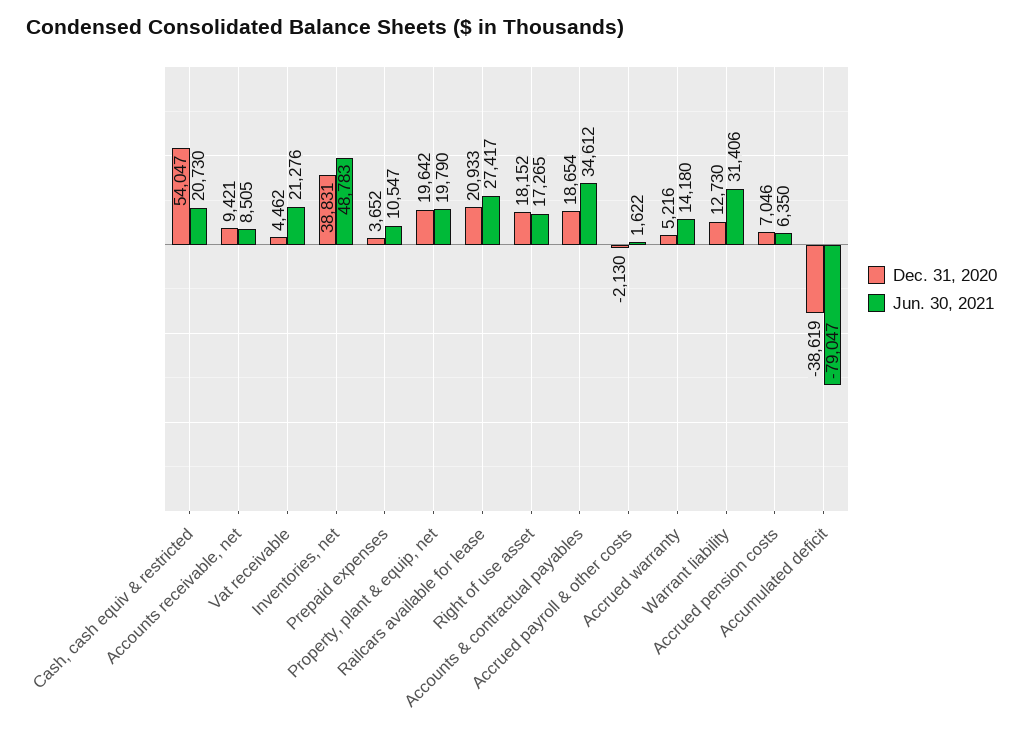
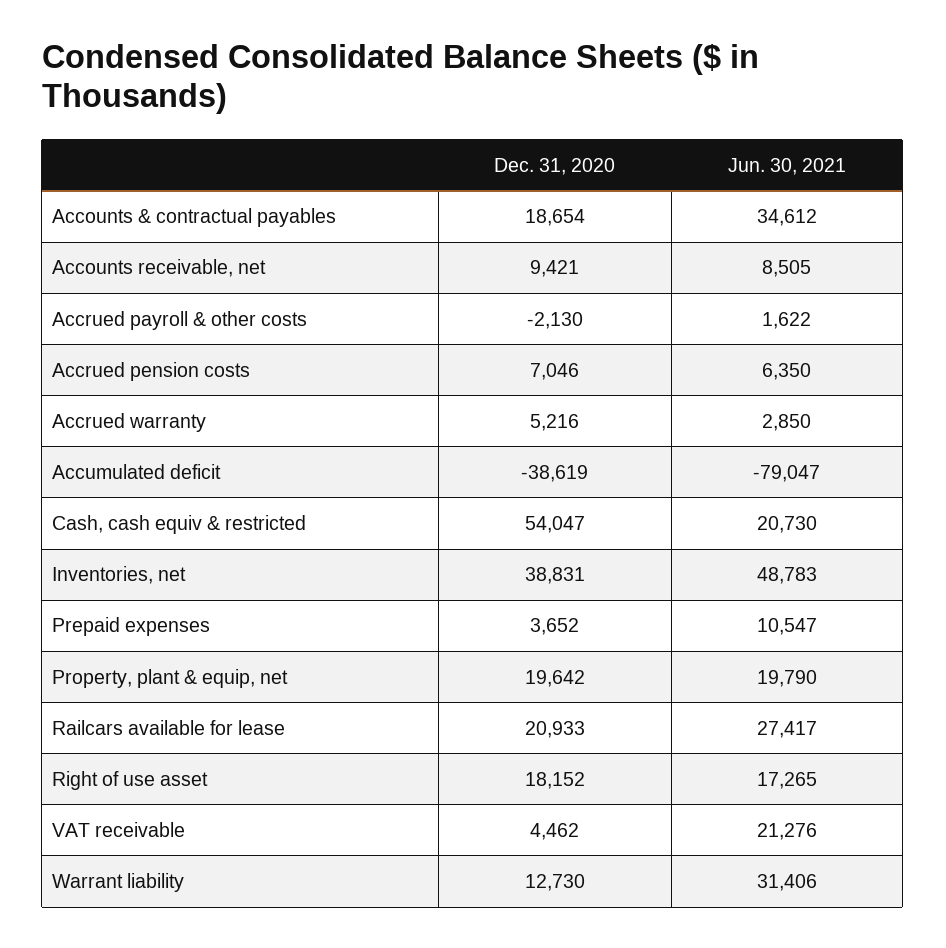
  {
    "Dec. 31, 2020": {
      "Cash, cash equiv & restricted": 54047,
      "Accounts receivable, net": 9421,
      "Vat receivable": 4462,
      "Inventories, net": 38831,
      "Prepaid expenses": 3652,
      "Property, plant & equip, net": 19642,
      "Railcars available for lease": 20933,
      "Right of use asset": 18152,
      "Accounts & contractual payables": 18654,
      "Accrued payroll & other costs": -2130,
      "Accrued warranty": 5216,
      "Warrant liability": 12730,
      "Accrued pension costs": 7046,
      "Accumulated deficit": -38619
    },
    "Jun. 30, 2021": {
      "Cash, cash equiv & restricted": 20730,
      "Accounts receivable, net": 8505,
      "Vat receivable": 21276,
      "Inventories, net": 48783,
      "Prepaid expenses": 10547,
      "Property, plant & equip, net": 19790,
      "Railcars available for lease": 27417,
      "Right of use asset": 17265,
      "Accounts & contractual payables": 34612,
      "Accrued payroll & other costs": 1622,
-     "Accrued warranty": 14180,
+     "Accrued warranty": 2850,
      "Warrant liability": 31406,
      "Accrued pension costs": 6350,
      "Accumulated deficit": -79047
    }
  }

